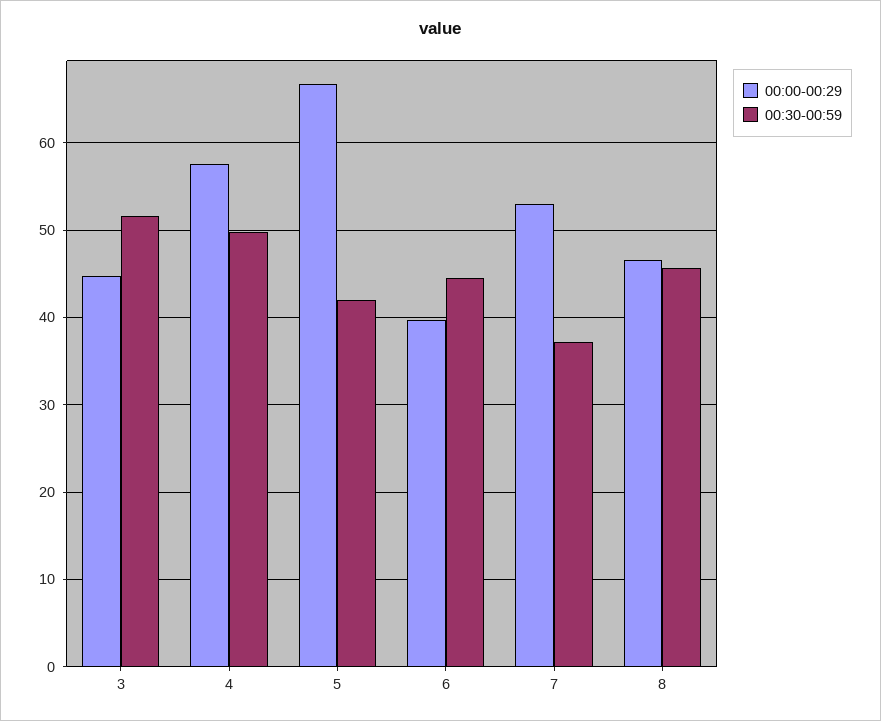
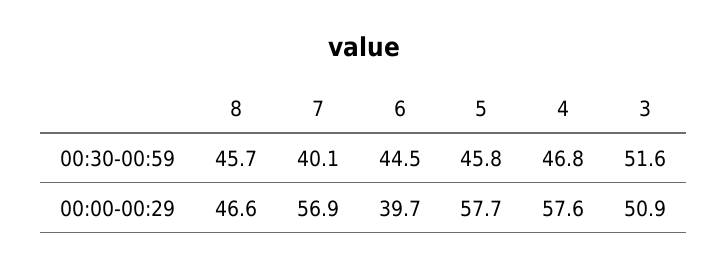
  {
    "00:00-00:29": {
-     "3": 45,
+     "3": 50.9,
      "4": 57.6,
-     "5": 67,
+     "5": 57.7,
      "6": 39.7,
-     "7": 53,
+     "7": 56.9,
      "8": 46.6
    },
    "00:30-00:59": {
      "3": 51.6,
-     "4": 50,
+     "4": 46.8,
-     "5": 42,
+     "5": 45.8,
      "6": 44.5,
-     "7": 37,
+     "7": 40.1,
      "8": 45.7
    }
  }

